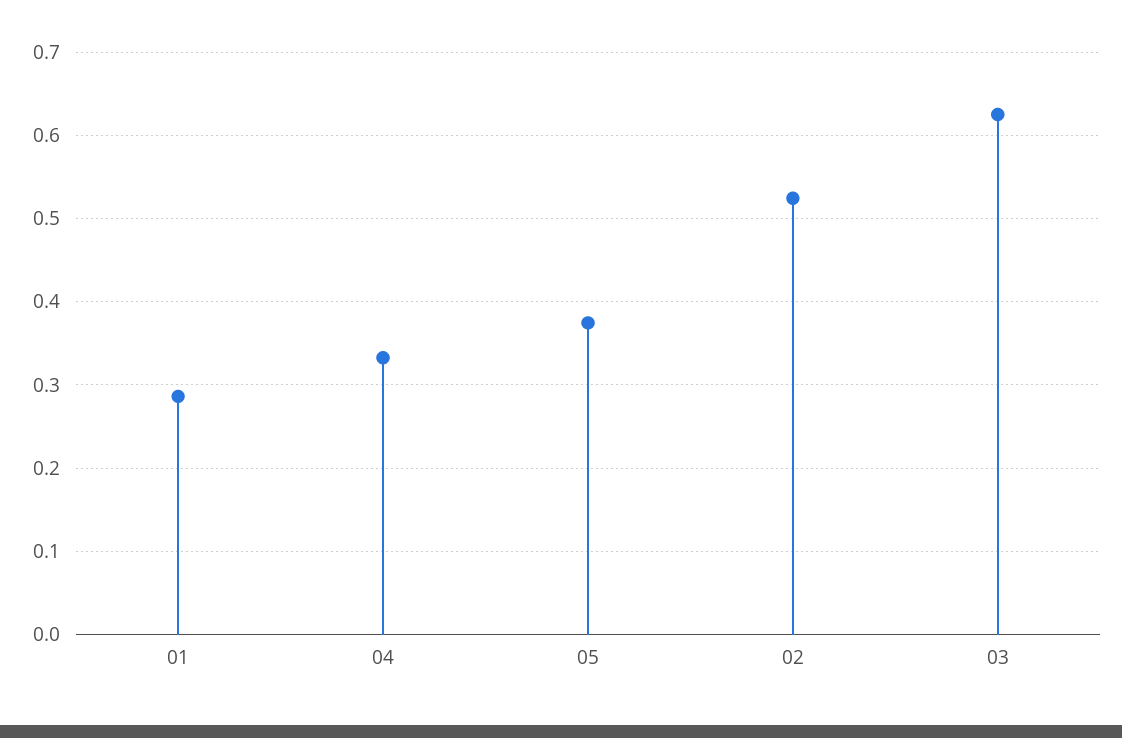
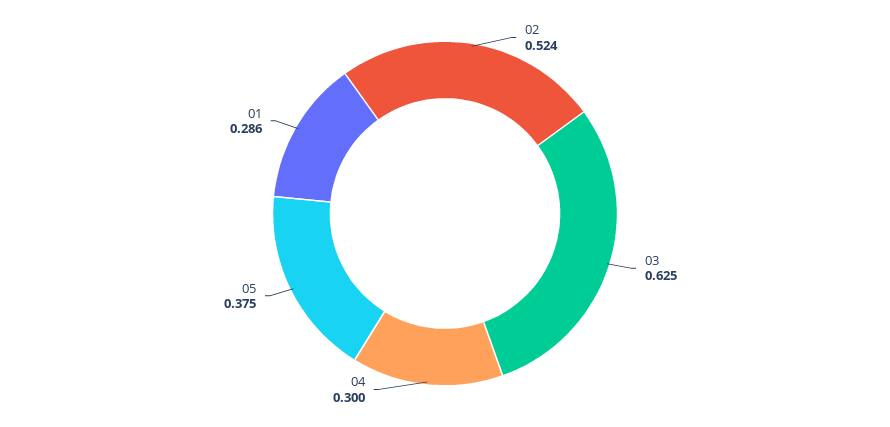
  {
    "01": 0.286,
-   "04": 0.33,
+   "04": 0.3,
    "05": 0.375,
    "02": 0.524,
    "03": 0.625
  }

